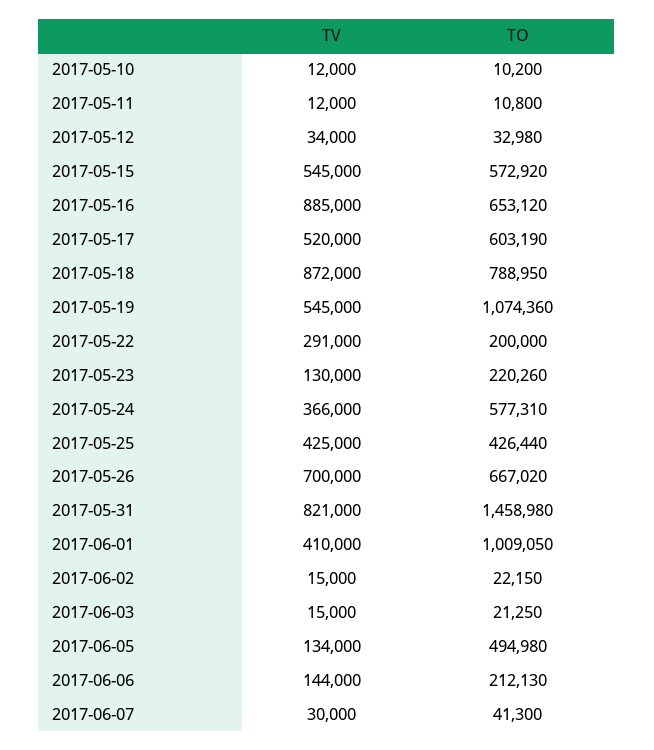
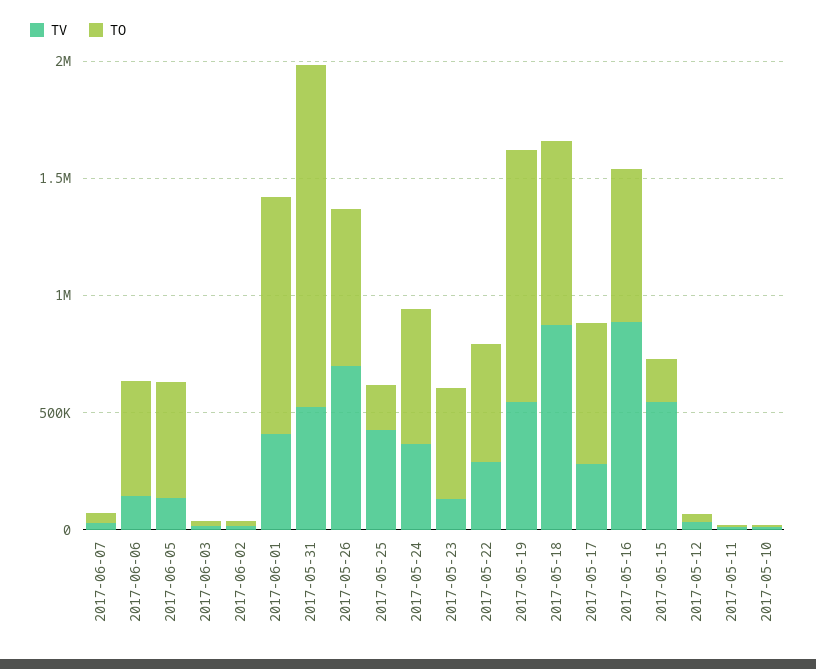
  {
    "TV": {
      "2017-05-10": 12000,
      "2017-05-11": 12000,
      "2017-05-12": 34000,
      "2017-05-15": 545000,
      "2017-05-16": 885000,
-     "2017-05-17": 520000,
+     "2017-05-17": 300000,
      "2017-05-18": 872000,
      "2017-05-19": 545000,
      "2017-05-22": 291000,
      "2017-05-23": 130000,
      "2017-05-24": 366000,
      "2017-05-25": 425000,
      "2017-05-26": 700000,
-     "2017-05-31": 821000,
+     "2017-05-31": 500000,
      "2017-06-01": 410000,
      "2017-06-02": 15000,
      "2017-06-03": 15000,
      "2017-06-05": 134000,
      "2017-06-06": 144000,
      "2017-06-07": 30000
    },
    "TO": {
      "2017-05-10": 10200,
      "2017-05-11": 10800,
      "2017-05-12": 32980,
-     "2017-05-15": 572920,
+     "2017-05-15": 200000,
      "2017-05-16": 653120,
      "2017-05-17": 603190,
      "2017-05-18": 788950,
      "2017-05-19": 1074360,
-     "2017-05-22": 200000,
+     "2017-05-22": 500000,
-     "2017-05-23": 220260,
+     "2017-05-23": 500000,
      "2017-05-24": 577310,
-     "2017-05-25": 426440,
+     "2017-05-25": 200000,
      "2017-05-26": 667020,
      "2017-05-31": 1458980,
      "2017-06-01": 1009050,
      "2017-06-02": 22150,
      "2017-06-03": 21250,
      "2017-06-05": 494980,
-     "2017-06-06": 212130,
+     "2017-06-06": 500000,
      "2017-06-07": 41300
    }
  }

